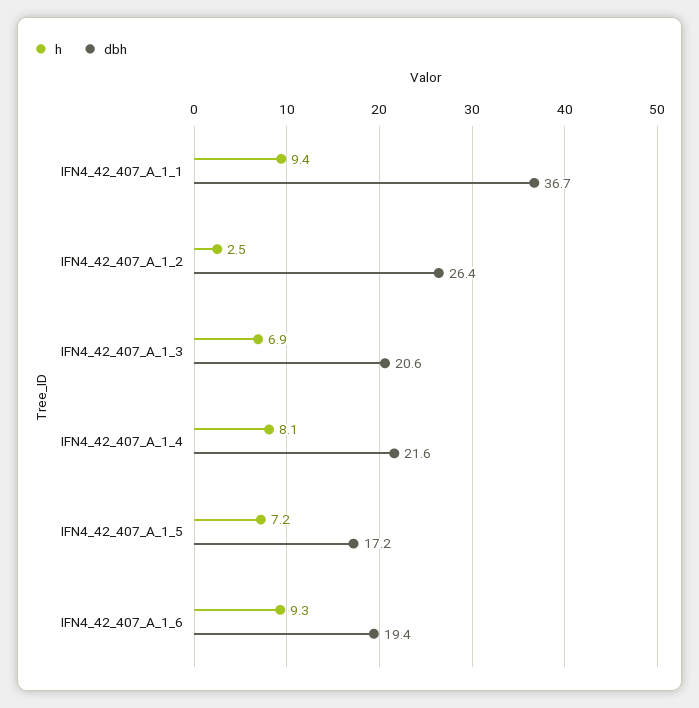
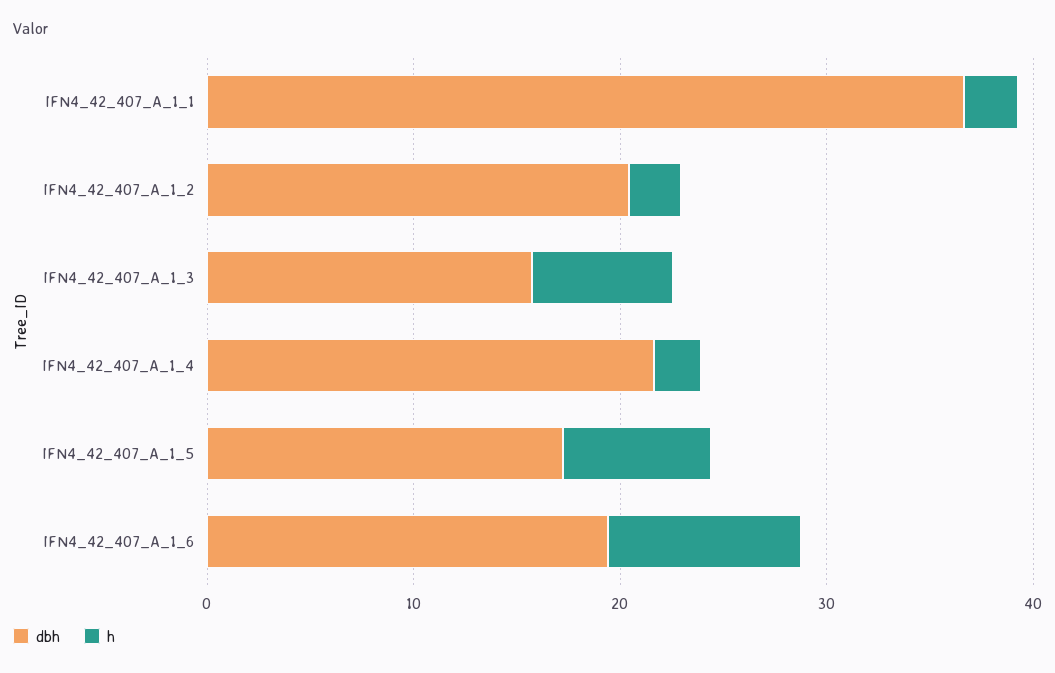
  {
    "h": {
-     "IFN4_42_407_A_1_1": 9.4,
+     "IFN4_42_407_A_1_1": 2,
      "IFN4_42_407_A_1_2": 2.5,
      "IFN4_42_407_A_1_3": 6.9,
-     "IFN4_42_407_A_1_4": 8.1,
+     "IFN4_42_407_A_1_4": 2,
      "IFN4_42_407_A_1_5": 7.2,
      "IFN4_42_407_A_1_6": 9.3
    },
    "dbh": {
      "IFN4_42_407_A_1_1": 36.7,
-     "IFN4_42_407_A_1_2": 26.4,
+     "IFN4_42_407_A_1_2": 20,
-     "IFN4_42_407_A_1_3": 20.6,
+     "IFN4_42_407_A_1_3": 16,
      "IFN4_42_407_A_1_4": 21.6,
      "IFN4_42_407_A_1_5": 17.2,
      "IFN4_42_407_A_1_6": 19.4
    }
  }

